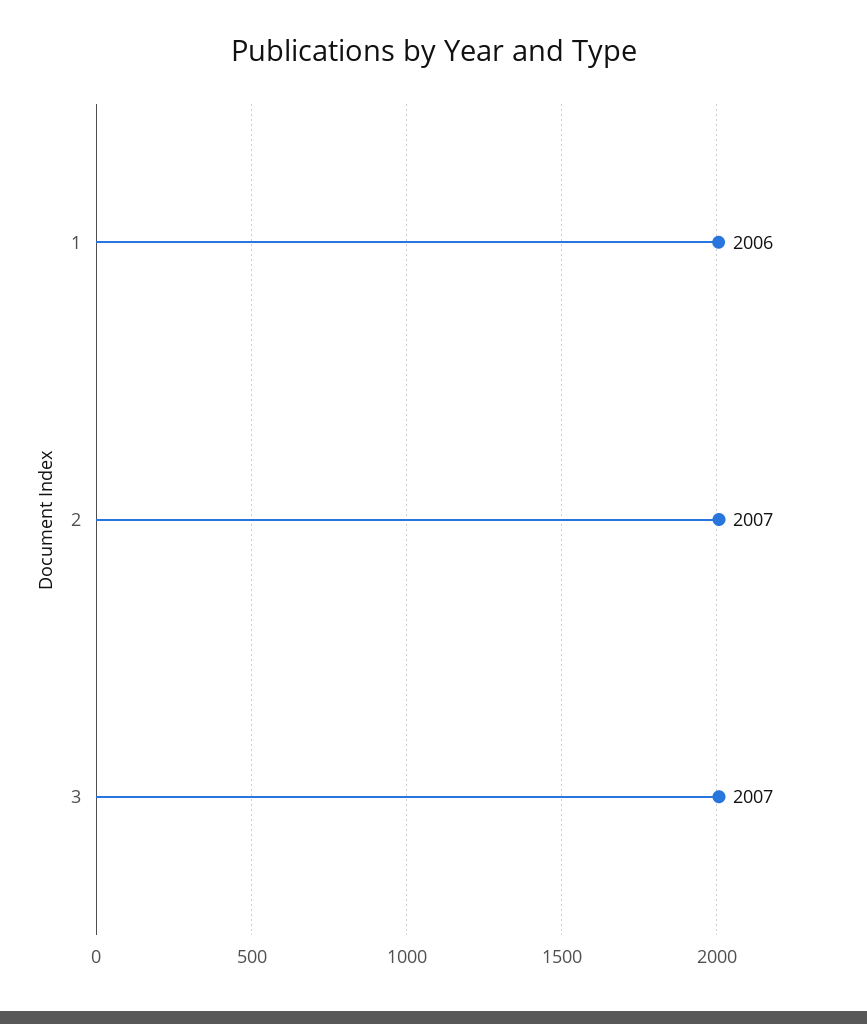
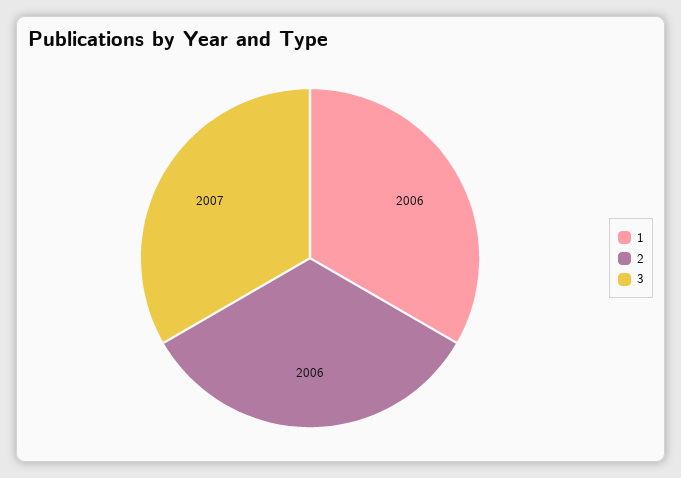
  {
    "1": 2006,
-   "2": 2007,
+   "2": 2006,
    "3": 2007
  }

